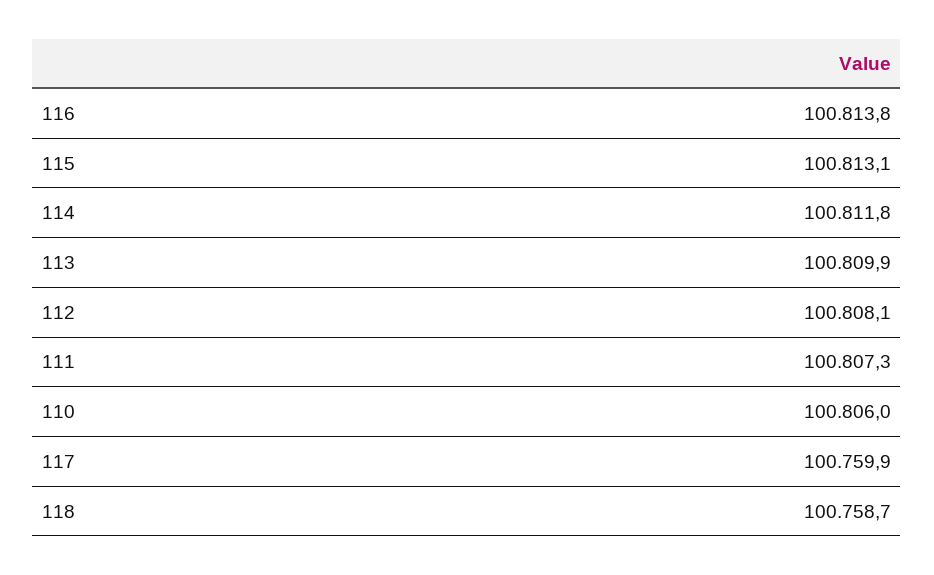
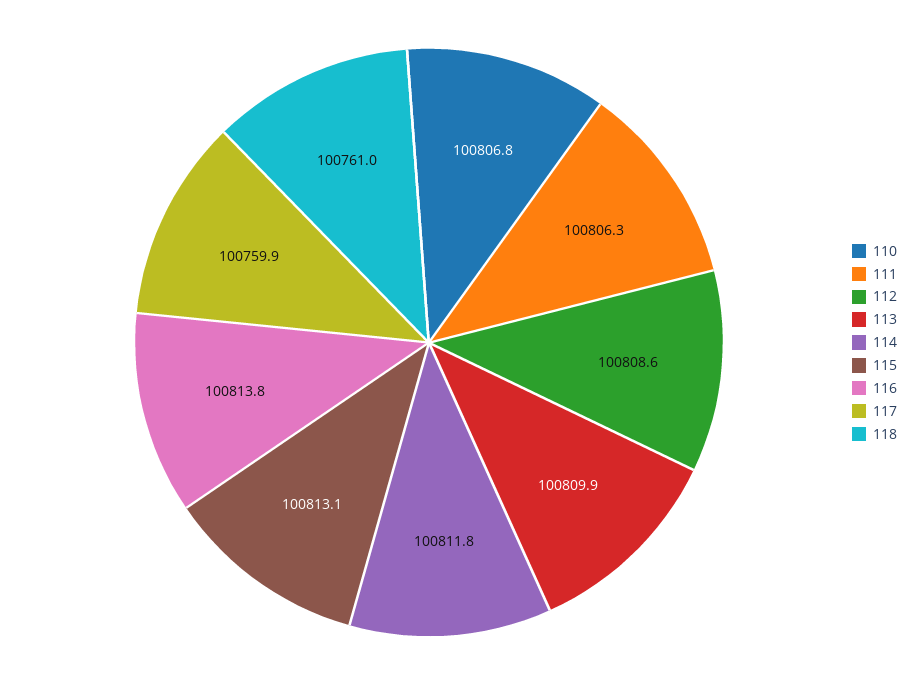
  {
    "116": 100813.8,
    "115": 100813.1,
    "114": 100811.8,
    "113": 100809.9,
-   "112": 100808.1,
+   "112": 100808.6,
-   "111": 100807.3,
+   "111": 100806.3,
-   "110": 100806,
+   "110": 100806.8,
    "117": 100759.9,
-   "118": 100758.7
+   "118": 100761
  }

